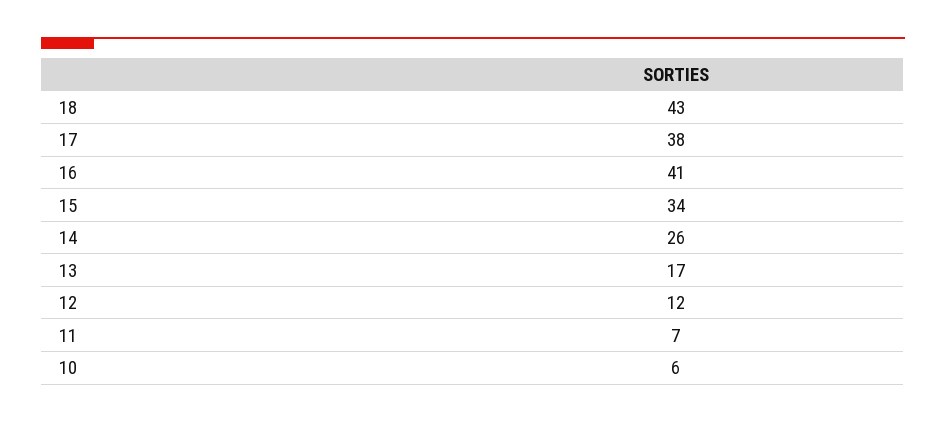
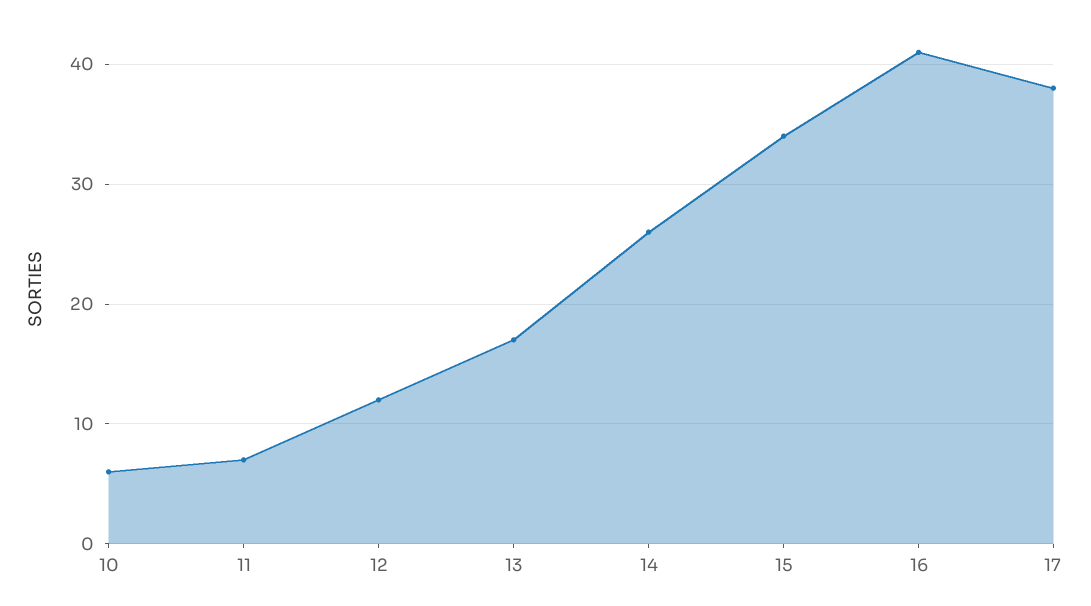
  {
-   "18": 43,
    "17": 38,
    "16": 41,
    "15": 34,
    "14": 26,
    "13": 17,
    "12": 12,
    "11": 7,
    "10": 6
  }

